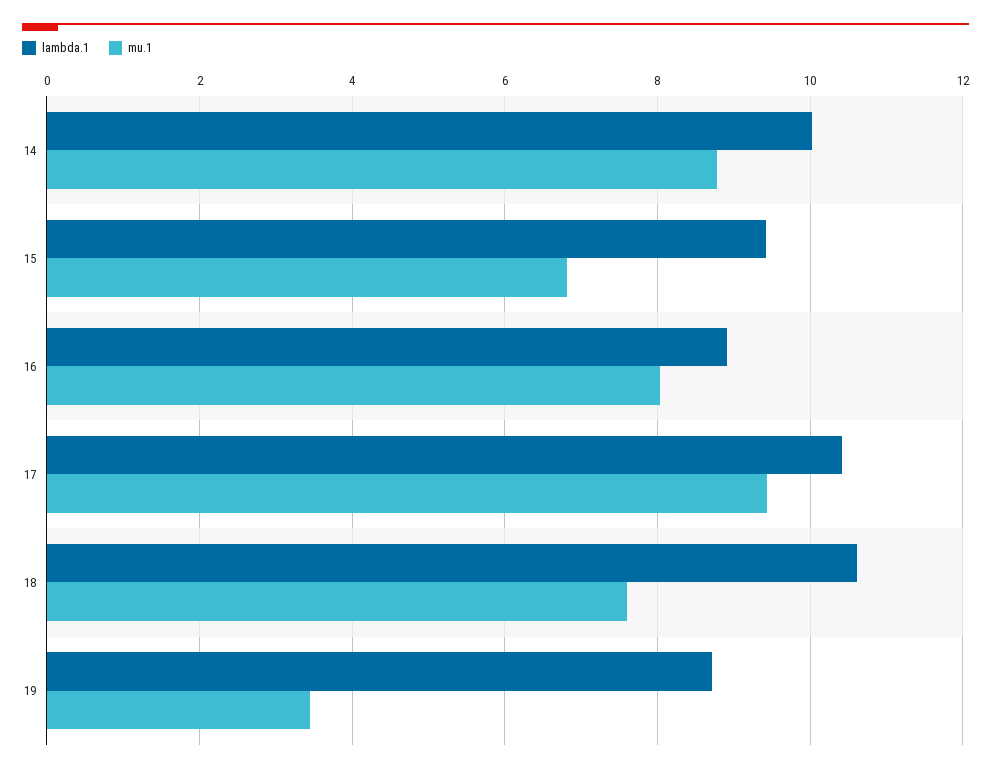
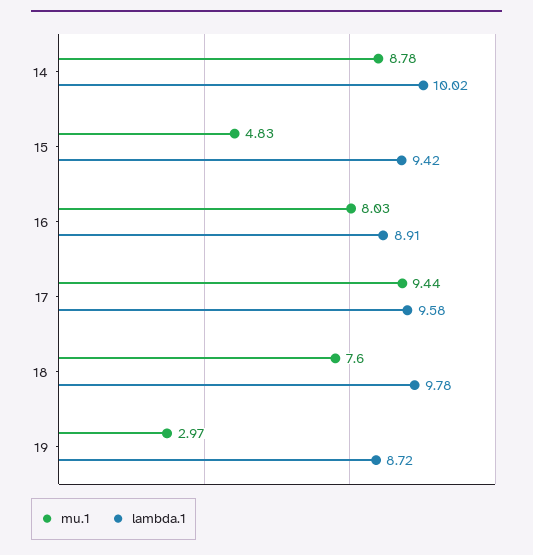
  {
    "lambda.1": {
      "14": 10.02,
      "15": 9.42,
      "16": 8.91,
-     "17": 10.4,
+     "17": 9.58,
-     "18": 10.6,
+     "18": 9.78,
      "19": 8.72
    },
    "mu.1": {
      "14": 8.78,
-     "15": 6.8,
+     "15": 4.83,
      "16": 8.03,
      "17": 9.44,
      "18": 7.6,
-     "19": 3.4
+     "19": 2.97
    }
  }

